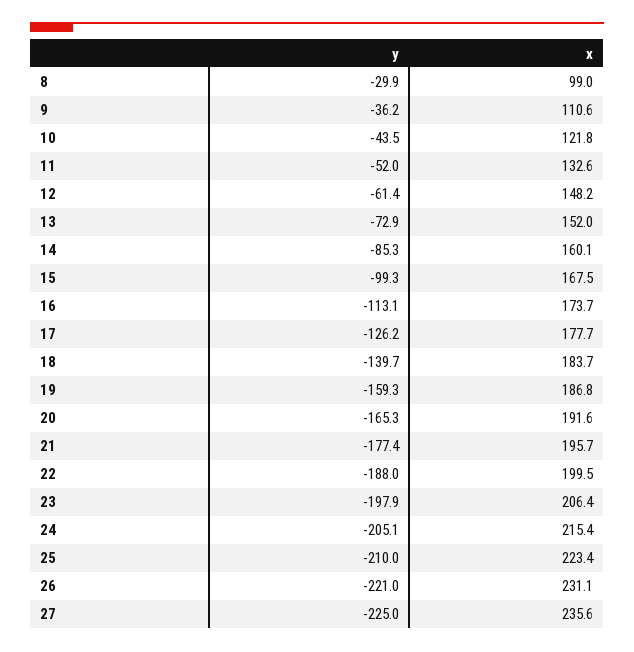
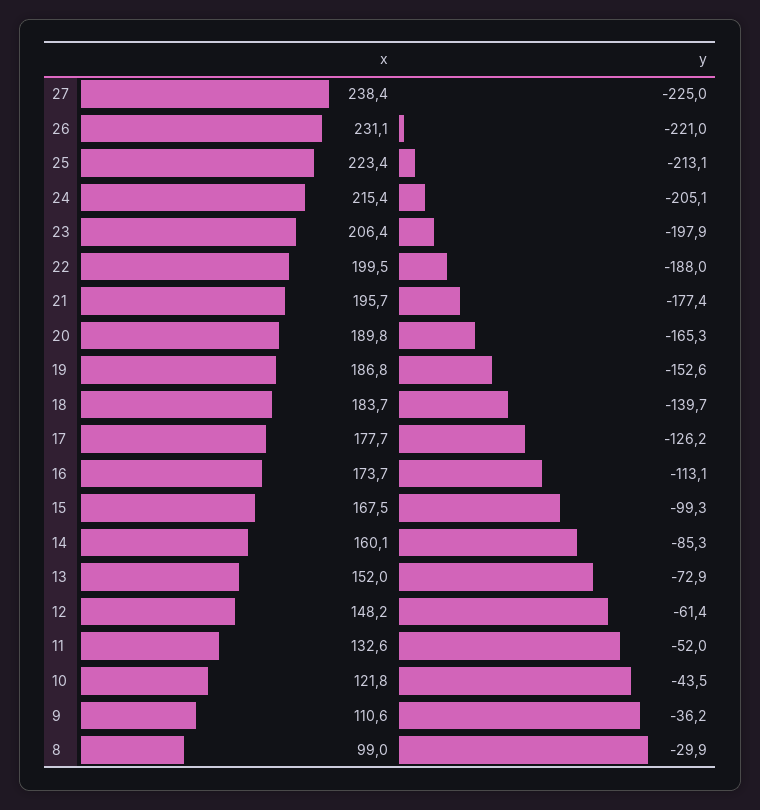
  {
    "y": {
      "8": -29.9,
      "9": -36.2,
      "10": -43.5,
      "11": -52,
      "12": -61.4,
      "13": -72.9,
      "14": -85.3,
      "15": -99.3,
      "16": -113.1,
      "17": -126.2,
      "18": -139.7,
-     "19": -159.3,
+     "19": -152.6,
      "20": -165.3,
      "21": -177.4,
      "22": -188,
      "23": -197.9,
      "24": -205.1,
-     "25": -210,
+     "25": -213.1,
      "26": -221,
      "27": -225
    },
    "x": {
      "8": 99,
      "9": 110.6,
      "10": 121.8,
      "11": 132.6,
      "12": 148.2,
      "13": 152,
      "14": 160.1,
      "15": 167.5,
      "16": 173.7,
      "17": 177.7,
      "18": 183.7,
      "19": 186.8,
-     "20": 191.6,
+     "20": 189.8,
      "21": 195.7,
      "22": 199.5,
      "23": 206.4,
      "24": 215.4,
      "25": 223.4,
      "26": 231.1,
-     "27": 235.6
+     "27": 238.4
    }
  }

